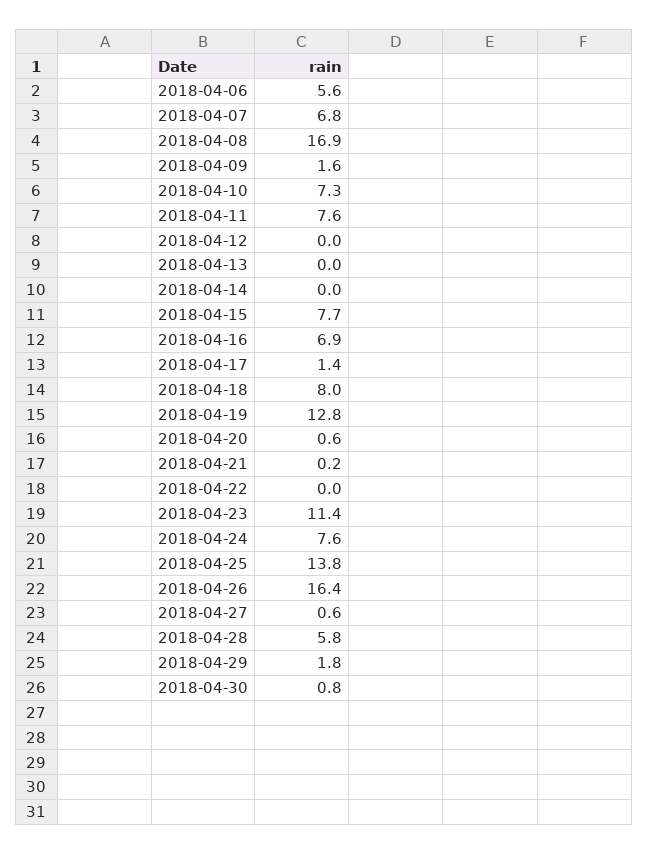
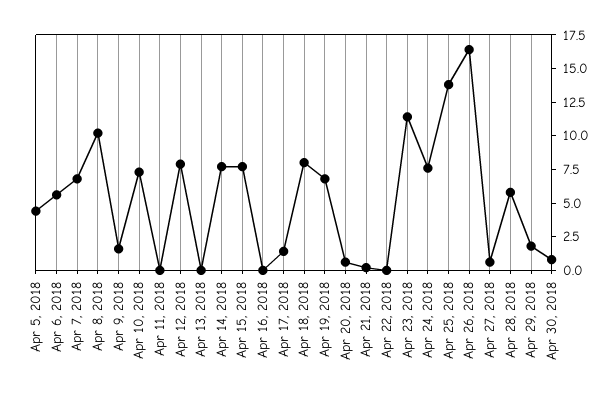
  {
    "2018-04-06": 5.6,
    "2018-04-07": 6.8,
-   "2018-04-08": 16.9,
+   "2018-04-08": 10,
    "2018-04-09": 1.6,
    "2018-04-10": 7.3,
-   "2018-04-11": 7.6,
+   "2018-04-11": 0,
-   "2018-04-12": 0,
+   "2018-04-12": 7.5,
    "2018-04-13": 0,
-   "2018-04-14": 0,
+   "2018-04-14": 7.5,
    "2018-04-15": 7.7,
-   "2018-04-16": 6.9,
+   "2018-04-16": 0,
    "2018-04-17": 1.4,
    "2018-04-18": 8,
-   "2018-04-19": 12.8,
+   "2018-04-19": 7.5,
    "2018-04-20": 0.6,
    "2018-04-21": 0.2,
    "2018-04-22": 0,
    "2018-04-23": 11.4,
    "2018-04-24": 7.6,
    "2018-04-25": 13.8,
    "2018-04-26": 16.4,
    "2018-04-27": 0.6,
    "2018-04-28": 5.8,
    "2018-04-29": 1.8,
-   "2018-04-30": 0.8
+   "2018-04-30": 0.8,
+   "Apr 5, 2018": 5
  }

